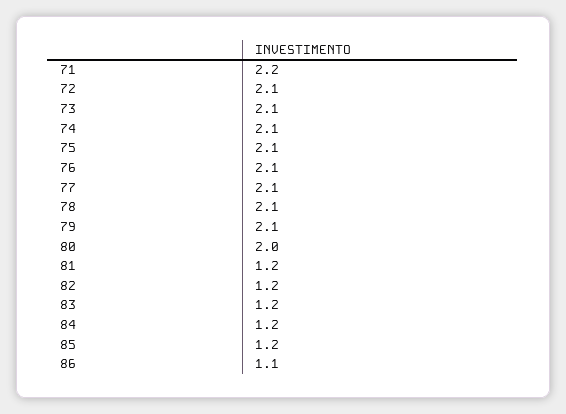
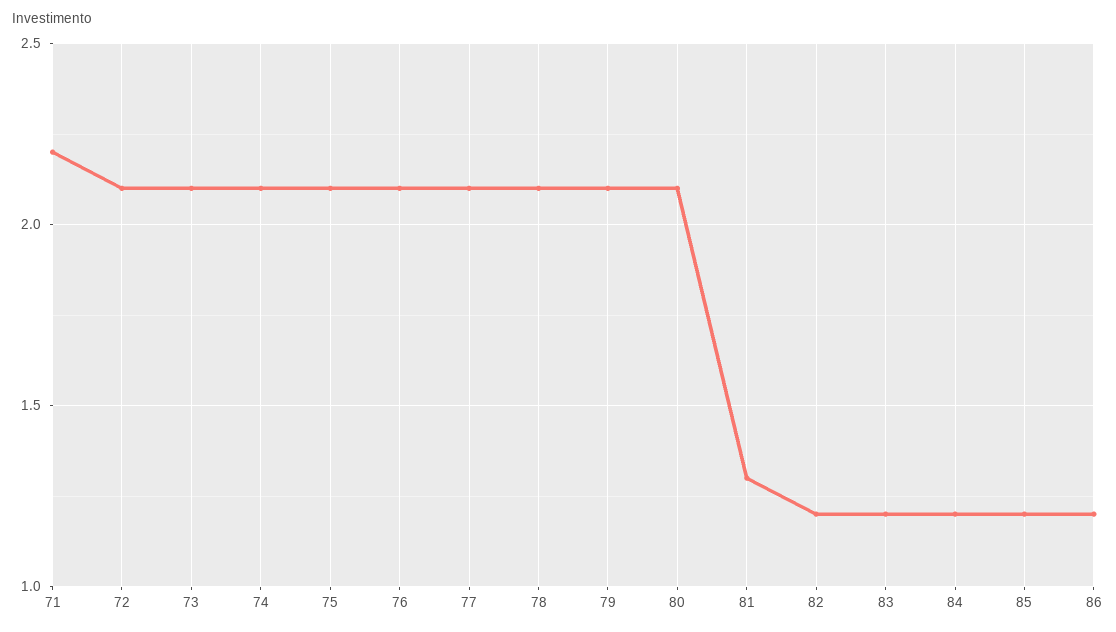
  {
    "71": 2.2,
    "72": 2.1,
    "73": 2.1,
    "74": 2.1,
    "75": 2.1,
    "76": 2.1,
    "77": 2.1,
    "78": 2.1,
    "79": 2.1,
-   "80": 2,
+   "80": 2.1,
-   "81": 1.2,
+   "81": 1.3,
    "82": 1.2,
    "83": 1.2,
    "84": 1.2,
    "85": 1.2,
-   "86": 1.1
+   "86": 1.2
  }

